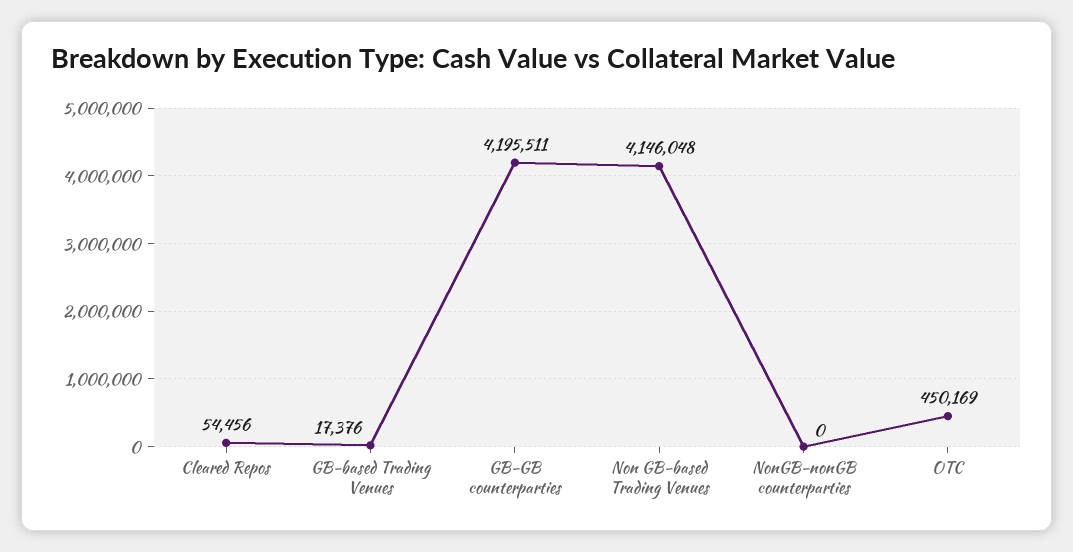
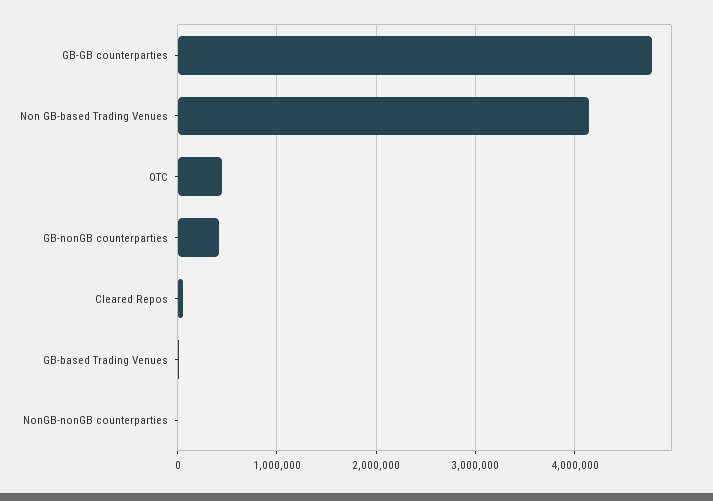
  {
    "Cleared Repos": 54456,
    "GB-based Trading Venues": 17376,
-   "GB-GB counterparties": 4195511,
+   "GB-GB counterparties": 4800000,
    "Non GB-based Trading Venues": 4146048,
    "NonGB-nonGB counterparties": 0,
-   "OTC": 450169
+   "OTC": 450169,
+   "GB-nonGB counterparties": 400000
  }

